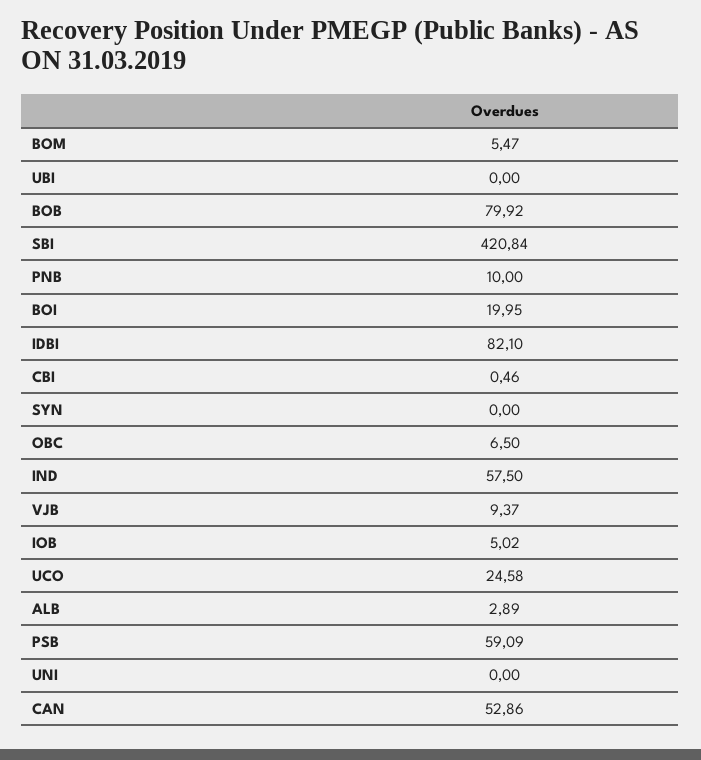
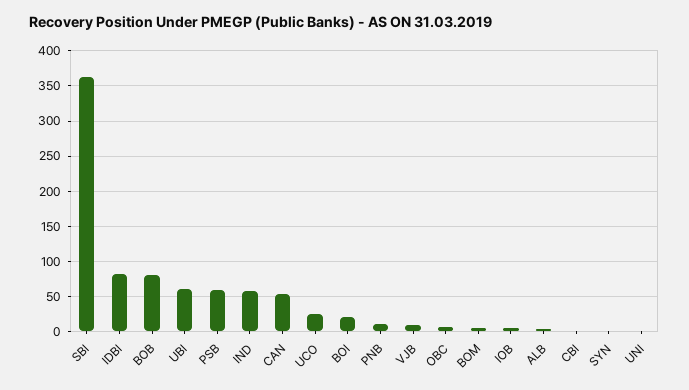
  {
    "BOM": 5.47,
-   "UBI": 0,
+   "UBI": 60,
    "BOB": 79.92,
-   "SBI": 420.84,
+   "SBI": 360,
    "PNB": 10,
    "BOI": 19.95,
    "IDBI": 82.1,
    "CBI": 0.46,
    "SYN": 0,
    "OBC": 6.5,
    "IND": 57.5,
    "VJB": 9.37,
    "IOB": 5.02,
    "UCO": 24.58,
    "ALB": 2.89,
    "PSB": 59.09,
    "UNI": 0,
    "CAN": 52.86
  }

